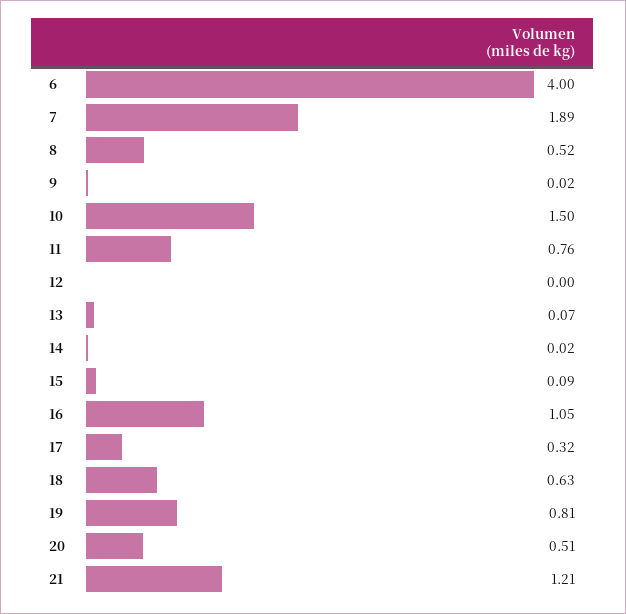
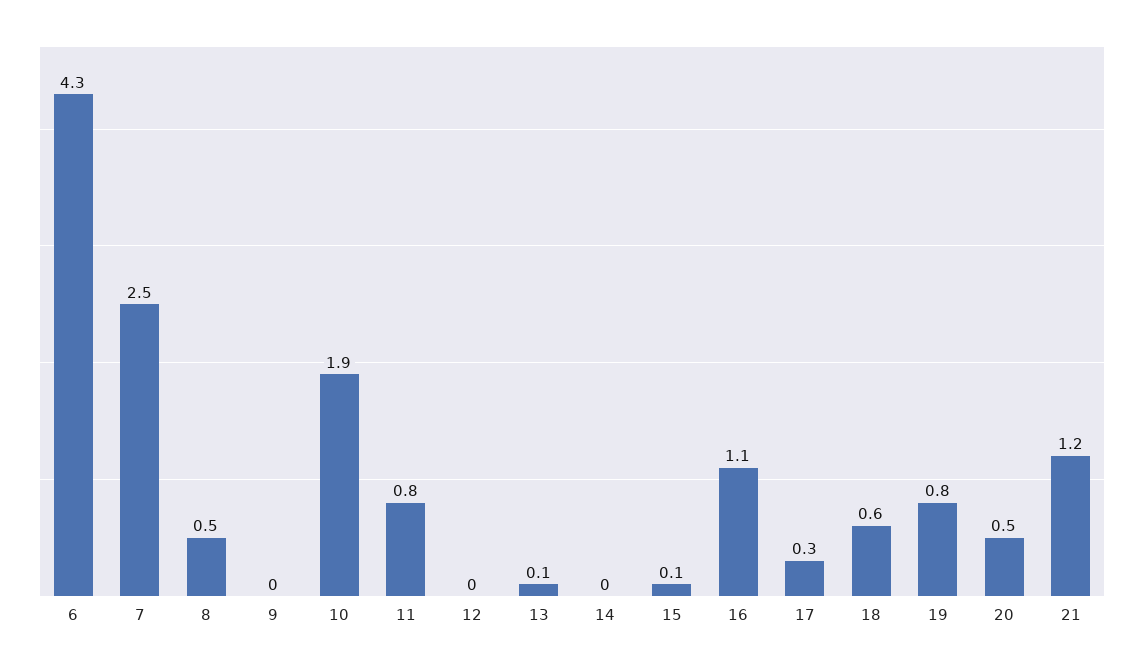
  {
-   "6": 4,
+   "6": 4.3,
-   "7": 1.89,
+   "7": 2.5,
    "8": 0.52,
    "9": 0.02,
-   "10": 1.5,
+   "10": 1.9,
    "11": 0.76,
    "12": 0,
    "13": 0.07,
    "14": 0.02,
    "15": 0.09,
    "16": 1.05,
    "17": 0.32,
    "18": 0.63,
    "19": 0.81,
    "20": 0.51,
    "21": 1.21
  }

